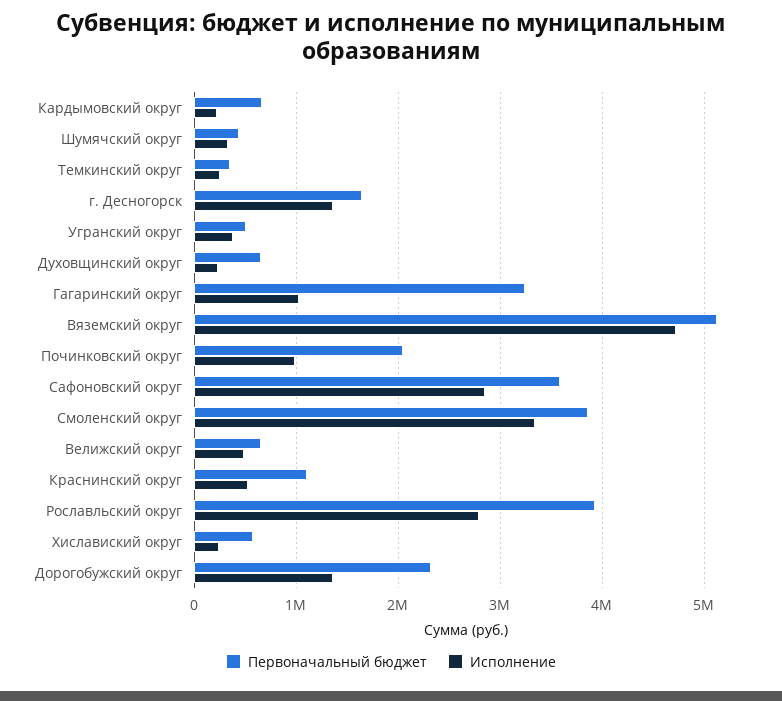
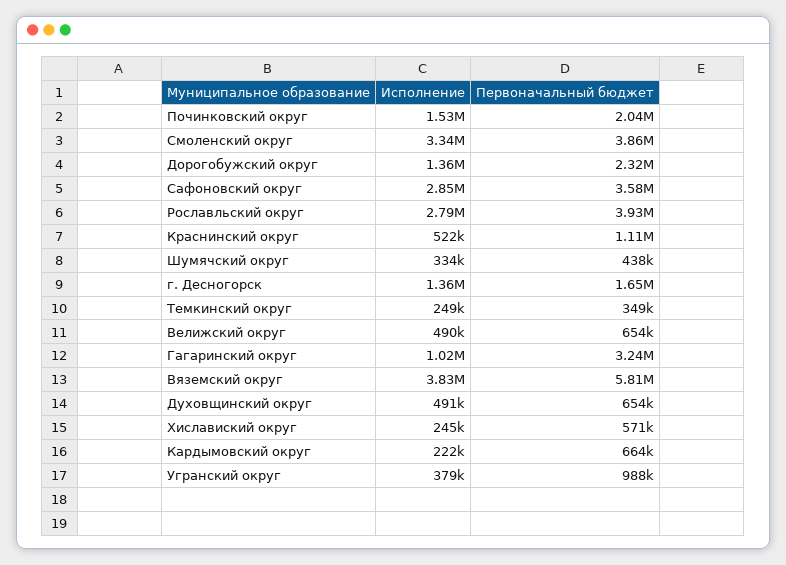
  {
    "Первоначальный бюджет": {
      "Кардымовский округ": 664000,
      "Шумячский округ": 438000,
      "Темкинский округ": 349000,
      "г. Десногорск": 1650000,
-     "Угранский округ": 500000,
+     "Угранский округ": 988000,
      "Духовщинский округ": 654000,
      "Гагаринский округ": 3240000,
-     "Вяземский округ": 5100000,
+     "Вяземский округ": 5810000,
      "Починковский округ": 2040000,
      "Сафоновский округ": 3580000,
      "Смоленский округ": 3860000,
      "Велижский округ": 654000,
      "Краснинский округ": 1110000,
      "Рославльский округ": 3930000,
      "Хиславиский округ": 571000,
      "Дорогобужский округ": 2320000
    },
    "Исполнение": {
      "Кардымовский округ": 222000,
      "Шумячский округ": 334000,
      "Темкинский округ": 249000,
      "г. Десногорск": 1360000,
      "Угранский округ": 379000,
-     "Духовщинский округ": 200000,
+     "Духовщинский округ": 491000,
      "Гагаринский округ": 1020000,
-     "Вяземский округ": 4700000,
+     "Вяземский округ": 3830000,
-     "Починковский округ": 1000000,
+     "Починковский округ": 1530000,
      "Сафоновский округ": 2850000,
      "Смоленский округ": 3340000,
      "Велижский округ": 490000,
      "Краснинский округ": 522000,
      "Рославльский округ": 2790000,
      "Хиславиский округ": 245000,
      "Дорогобужский округ": 1360000
    }
  }

